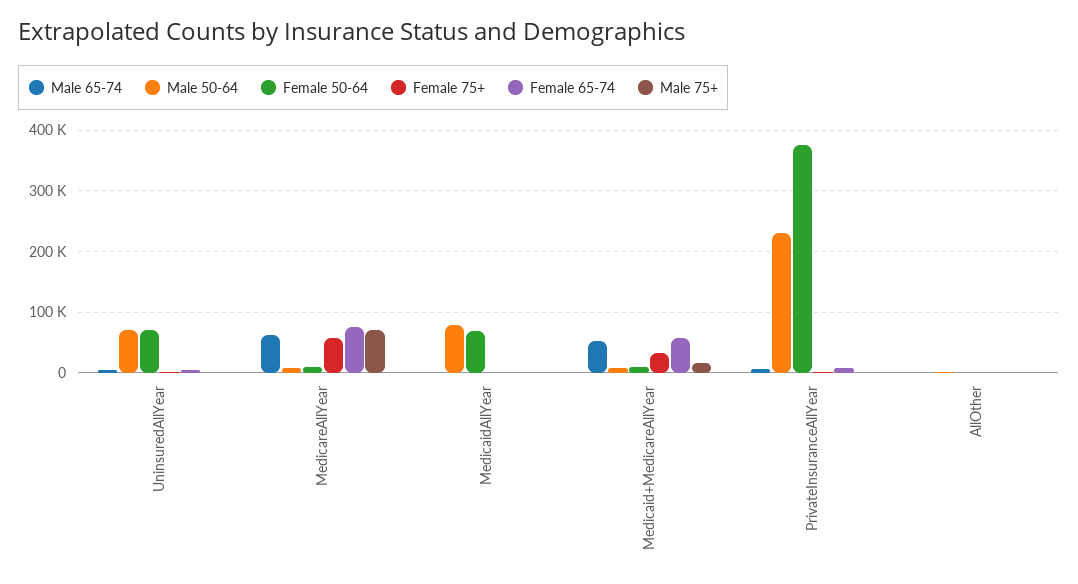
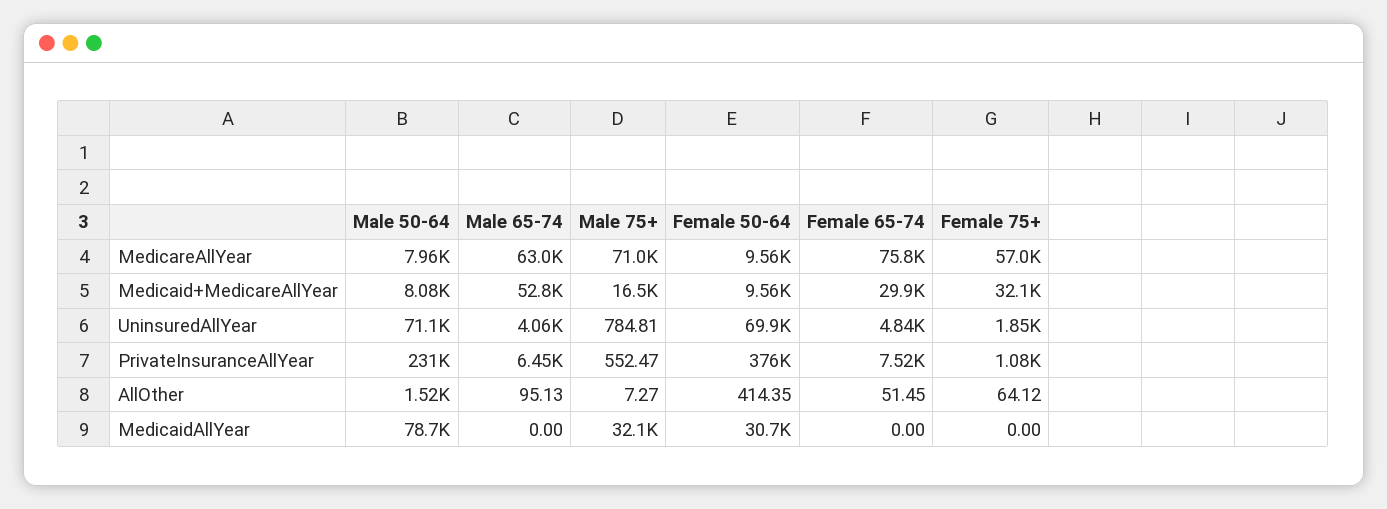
  {
    "Male 65-74": {
      "UninsuredAllYear": 4060,
      "MedicareAllYear": 63000,
      "MedicaidAllYear": 0,
      "Medicaid+MedicareAllYear": 52800,
      "PrivateInsuranceAllYear": 6450,
      "AllOther": 95.13
    },
    "Male 50-64": {
      "UninsuredAllYear": 71100,
      "MedicareAllYear": 7960,
      "MedicaidAllYear": 78700,
      "Medicaid+MedicareAllYear": 8080,
      "PrivateInsuranceAllYear": 231000,
      "AllOther": 1520
    },
    "Female 50-64": {
      "UninsuredAllYear": 69900,
      "MedicareAllYear": 9560,
-     "MedicaidAllYear": 70000,
+     "MedicaidAllYear": 30700,
      "Medicaid+MedicareAllYear": 9560,
      "PrivateInsuranceAllYear": 376000,
      "AllOther": 414.35
    },
    "Female 75+": {
      "UninsuredAllYear": 1850,
      "MedicareAllYear": 57000,
      "MedicaidAllYear": 0,
      "Medicaid+MedicareAllYear": 32100,
      "PrivateInsuranceAllYear": 1080,
      "AllOther": 64.12
    },
    "Female 65-74": {
      "UninsuredAllYear": 4840,
      "MedicareAllYear": 75800,
      "MedicaidAllYear": 0,
-     "Medicaid+MedicareAllYear": 60000,
+     "Medicaid+MedicareAllYear": 29900,
      "PrivateInsuranceAllYear": 7520,
      "AllOther": 51.45
    },
    "Male 75+": {
      "UninsuredAllYear": 784.81,
      "MedicareAllYear": 71000,
-     "MedicaidAllYear": 0,
+     "MedicaidAllYear": 32100,
      "Medicaid+MedicareAllYear": 16500,
      "PrivateInsuranceAllYear": 552.47,
      "AllOther": 7.27
    }
  }

